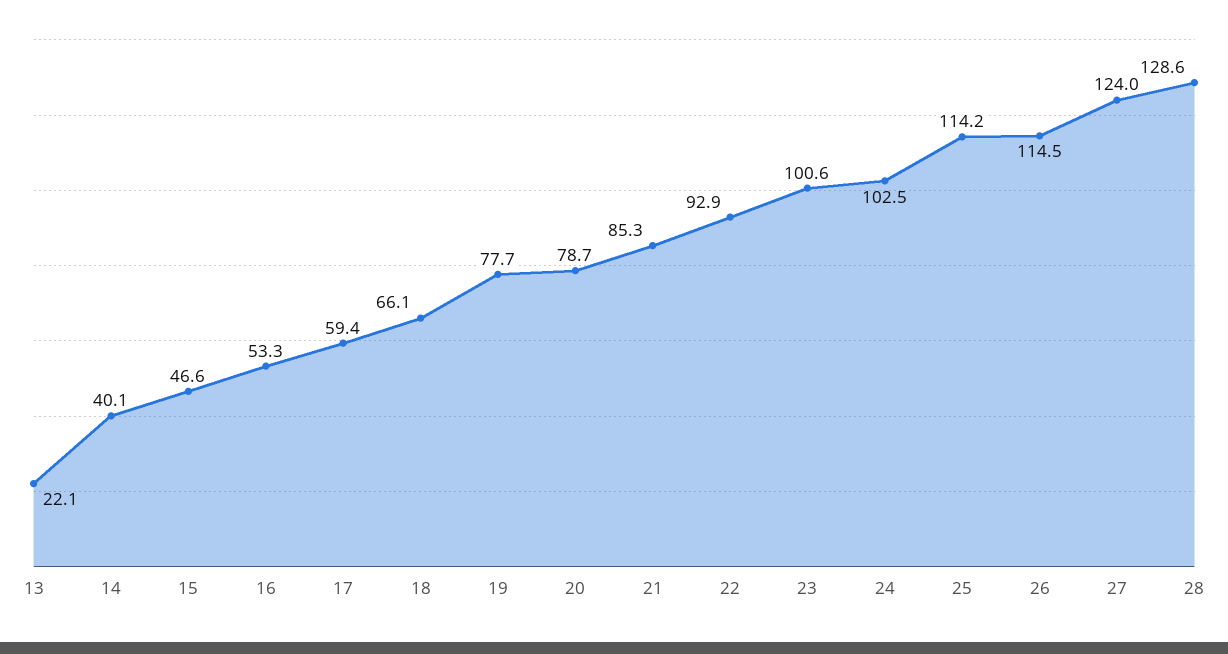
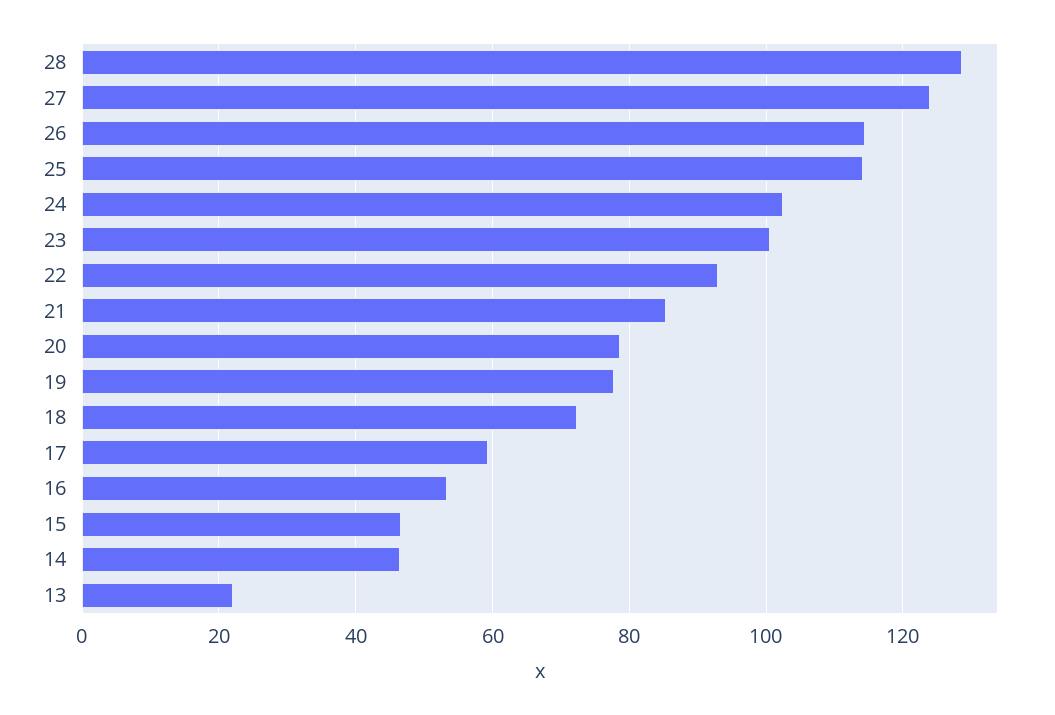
  {
    "13": 22.1,
-   "14": 40.1,
+   "14": 46,
    "15": 46.6,
    "16": 53.3,
    "17": 59.4,
-   "18": 66.1,
+   "18": 72,
    "19": 77.7,
    "20": 78.7,
    "21": 85.3,
    "22": 92.9,
    "23": 100.6,
    "24": 102.5,
    "25": 114.2,
    "26": 114.5,
    "27": 124,
    "28": 128.6
  }

